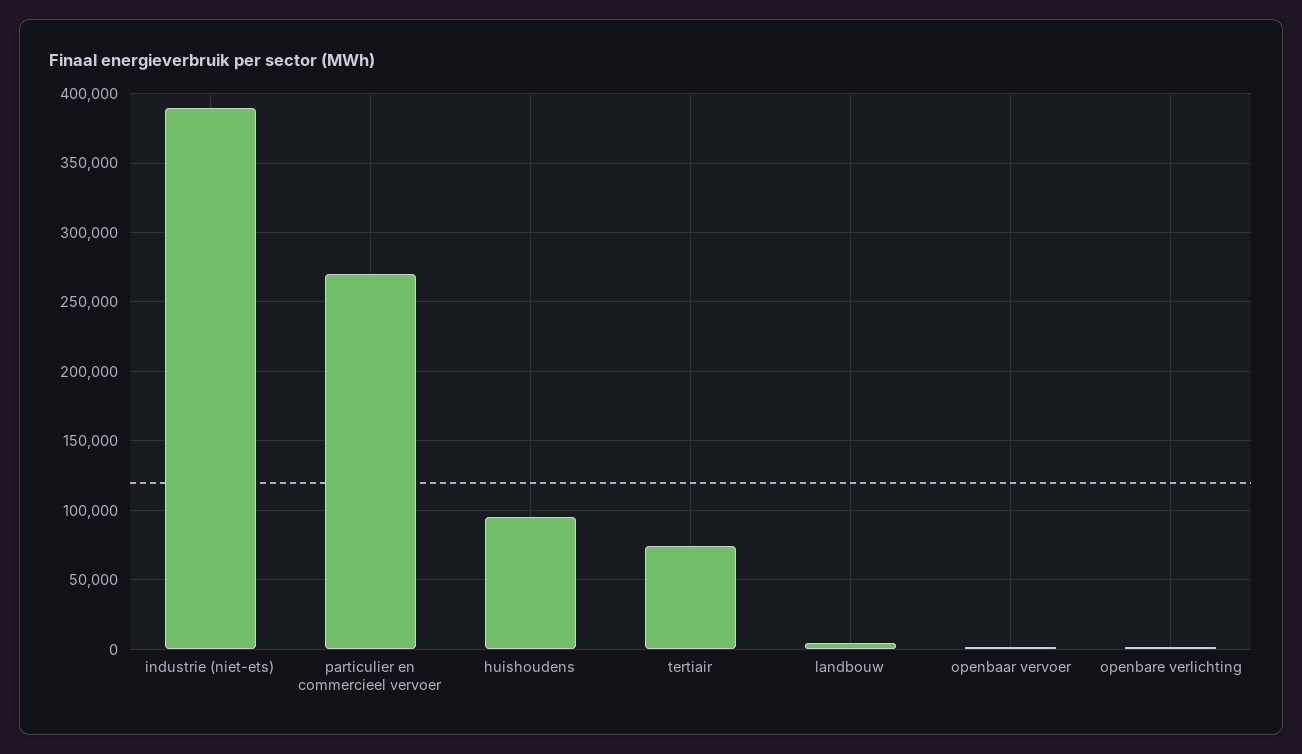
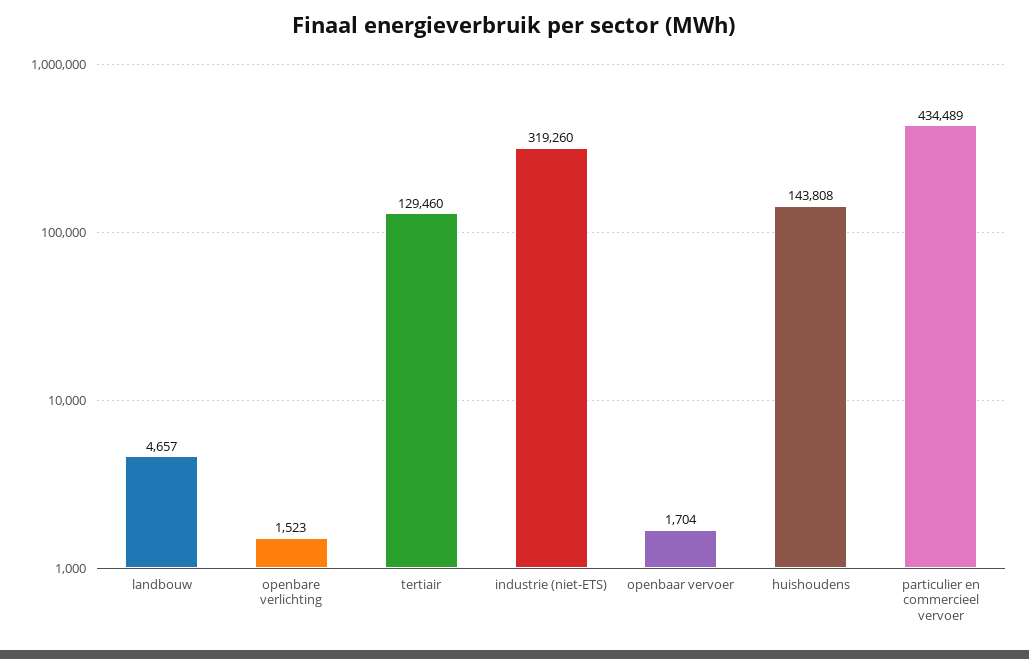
  {
-   "industrie (niet-ets)": 390000,
+   "industrie (niet-ets)": 319260,
-   "particulier en commercieel vervoer": 270000,
+   "particulier en commercieel vervoer": 434489,
-   "huishoudens": 95000,
+   "huishoudens": 143808,
-   "tertiair": 75000,
+   "tertiair": 129460,
    "landbouw": 4657,
    "openbaar vervoer": 1704,
    "openbare verlichting": 1523
  }

